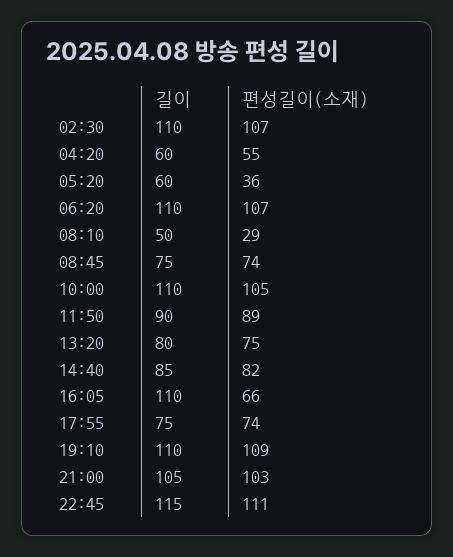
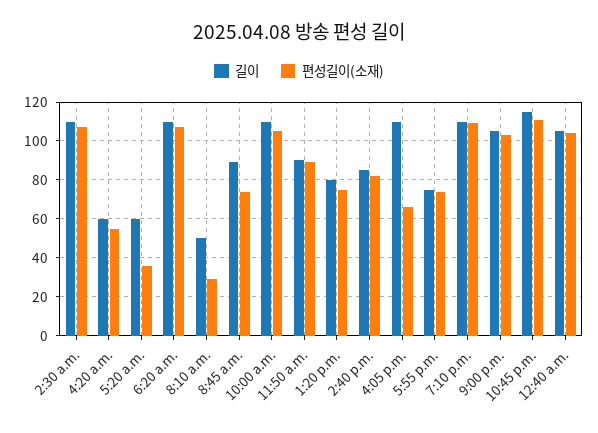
  {
    "길이": {
      "02:30": 110,
      "04:20": 60,
      "05:20": 60,
      "06:20": 110,
      "08:10": 50,
-     "08:45": 75,
+     "08:45": 90,
      "10:00": 110,
      "11:50": 90,
      "13:20": 80,
      "14:40": 85,
      "16:05": 110,
      "17:55": 75,
      "19:10": 110,
      "21:00": 105,
-     "22:45": 115
+     "22:45": 115,
+     "12:40 a.m.": 105
    },
    "편성길이(소재)": {
      "02:30": 107,
      "04:20": 55,
      "05:20": 36,
      "06:20": 107,
      "08:10": 29,
      "08:45": 74,
      "10:00": 105,
      "11:50": 89,
      "13:20": 75,
      "14:40": 82,
      "16:05": 66,
      "17:55": 74,
      "19:10": 109,
      "21:00": 103,
-     "22:45": 111
+     "22:45": 111,
+     "12:40 a.m.": 105
    }
  }

